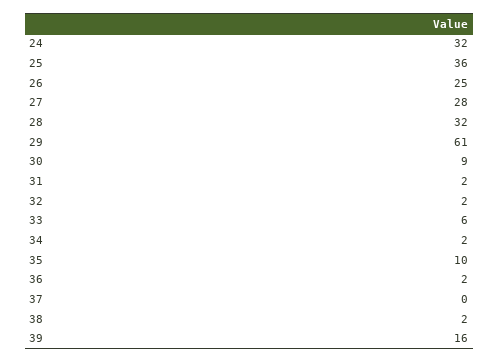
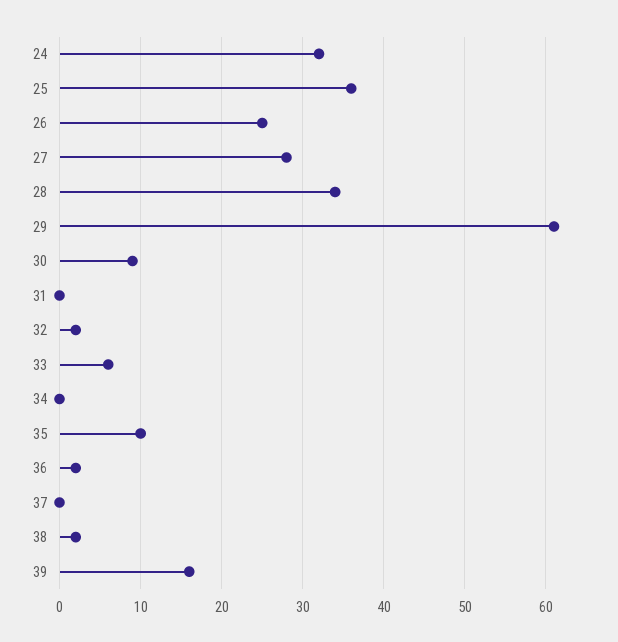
  {
    "24": 32,
    "25": 36,
    "26": 25,
    "27": 28,
-   "28": 32,
+   "28": 34,
    "29": 61,
    "30": 9,
-   "31": 2,
+   "31": 0,
    "32": 2,
    "33": 6,
-   "34": 2,
+   "34": 0,
    "35": 10,
    "36": 2,
    "37": 0,
    "38": 2,
    "39": 16
  }

